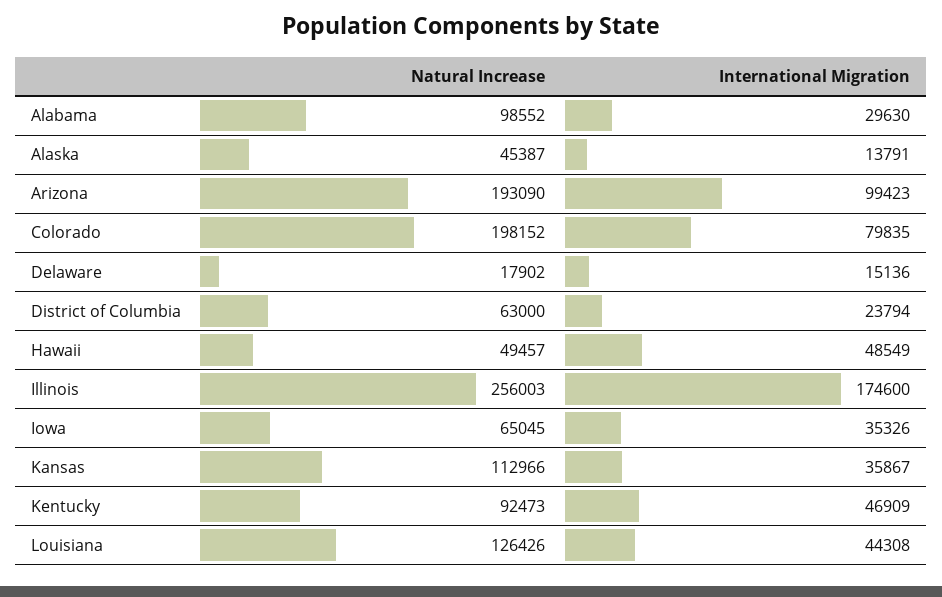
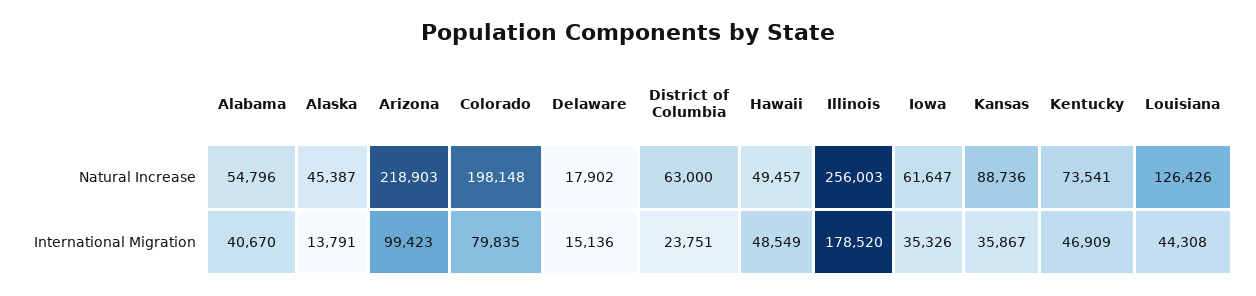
  {
    "Natural Increase": {
-     "Alabama": 98552,
+     "Alabama": 54796,
      "Alaska": 45387,
-     "Arizona": 193090,
+     "Arizona": 218903,
-     "Colorado": 198152,
+     "Colorado": 198148,
      "Delaware": 17902,
      "District of Columbia": 63000,
      "Hawaii": 49457,
      "Illinois": 256003,
-     "Iowa": 65045,
+     "Iowa": 61647,
-     "Kansas": 112966,
+     "Kansas": 88736,
-     "Kentucky": 92473,
+     "Kentucky": 73541,
      "Louisiana": 126426
    },
    "International Migration": {
-     "Alabama": 29630,
+     "Alabama": 40670,
      "Alaska": 13791,
      "Arizona": 99423,
      "Colorado": 79835,
      "Delaware": 15136,
-     "District of Columbia": 23794,
+     "District of Columbia": 23751,
      "Hawaii": 48549,
-     "Illinois": 174600,
+     "Illinois": 178520,
      "Iowa": 35326,
      "Kansas": 35867,
      "Kentucky": 46909,
      "Louisiana": 44308
    }
  }

